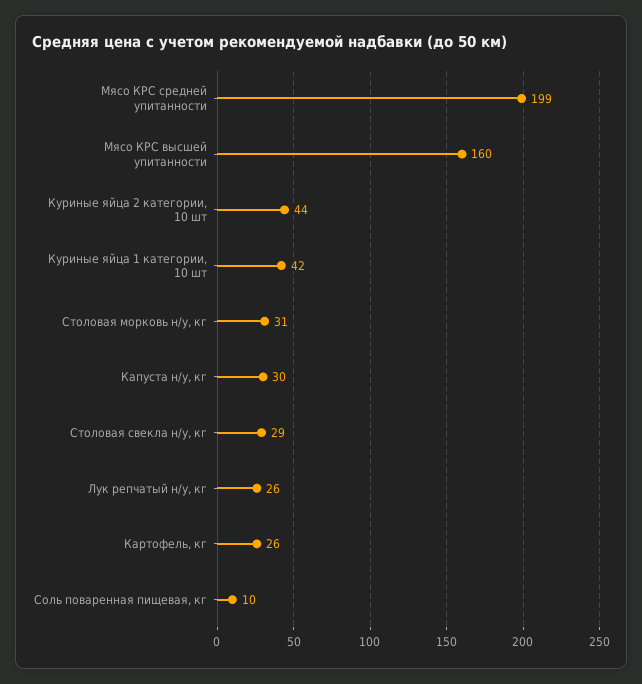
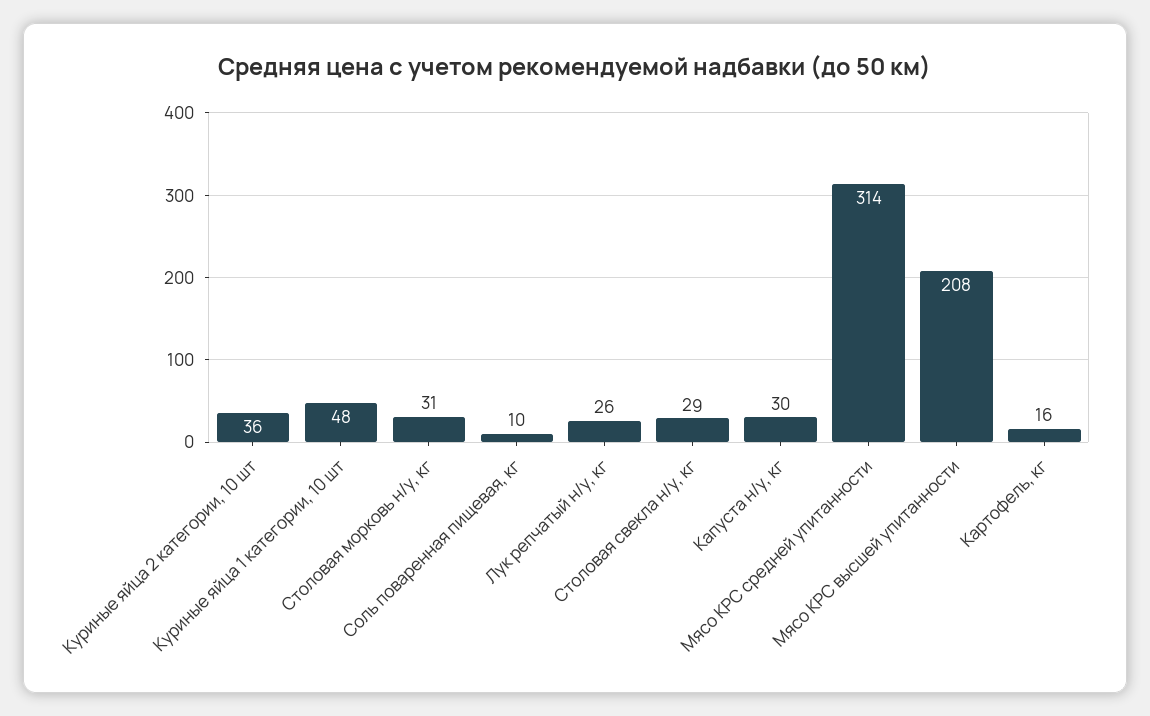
  {
-   "Мясо КРС средней упитанности": 199,
+   "Мясо КРС средней упитанности": 314,
-   "Мясо КРС высшей упитанности": 160,
+   "Мясо КРС высшей упитанности": 208,
-   "Куриные яйца 2 категории, 10 шт": 44,
+   "Куриные яйца 2 категории, 10 шт": 36,
-   "Куриные яйца 1 категории, 10 шт": 42,
+   "Куриные яйца 1 категории, 10 шт": 48,
    "Столовая морковь н/у, кг": 31,
    "Капуста н/у, кг": 30,
    "Столовая свекла н/у, кг": 29,
    "Лук репчатый н/у, кг": 26,
-   "Картофель, кг": 26,
+   "Картофель, кг": 16,
    "Соль поваренная пищевая, кг": 10
  }

